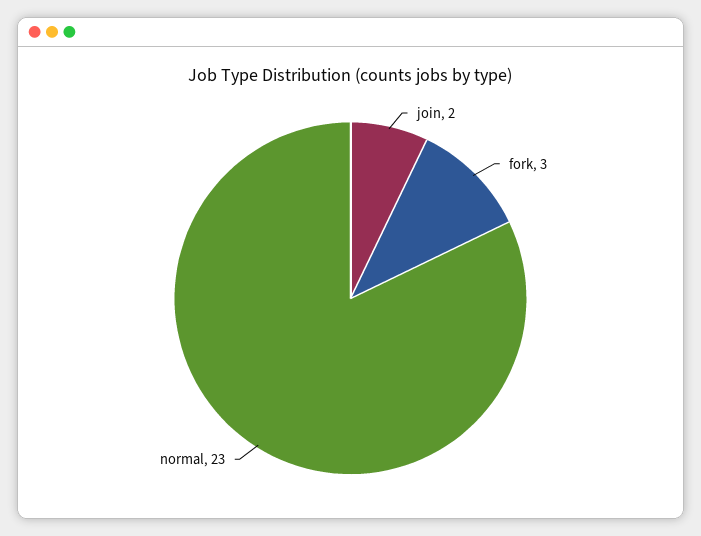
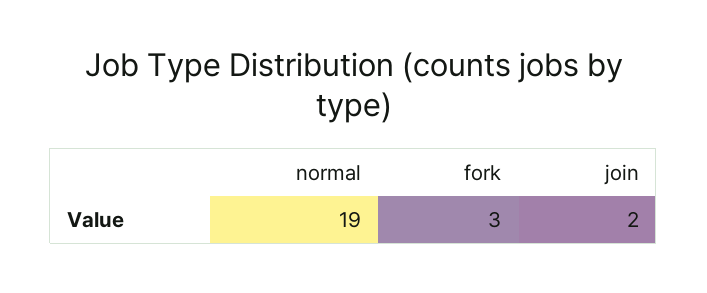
  {
    "join": 2,
    "fork": 3,
-   "normal": 23
+   "normal": 19
  }

